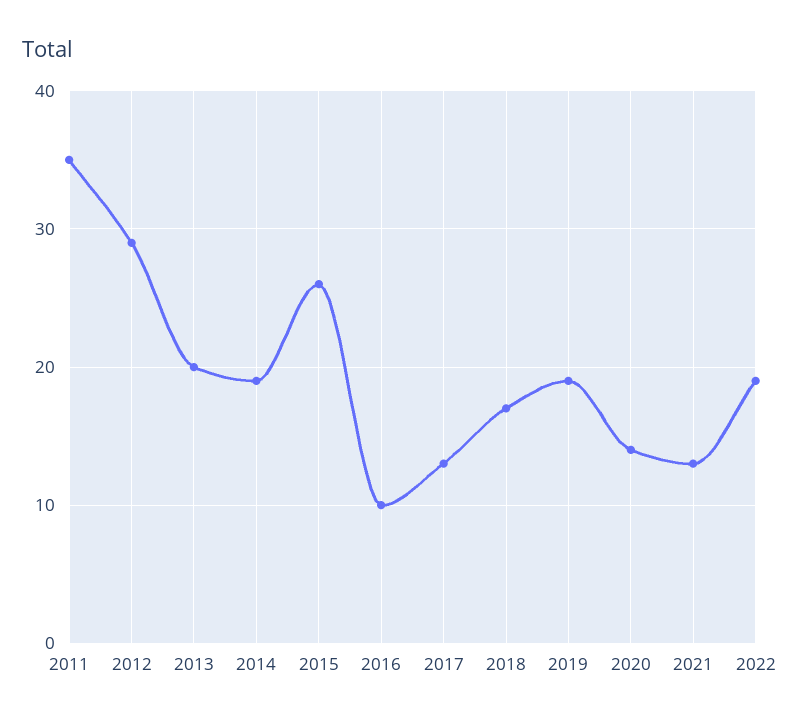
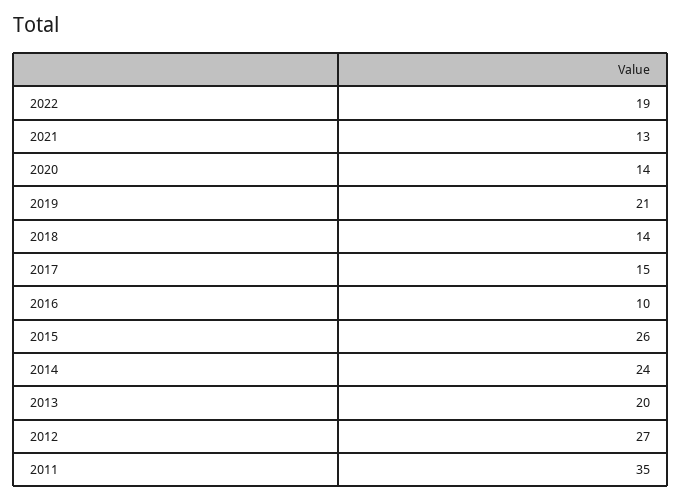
  {
    "2011": 35,
-   "2012": 29,
+   "2012": 27,
    "2013": 20,
-   "2014": 19,
+   "2014": 24,
    "2015": 26,
    "2016": 10,
-   "2017": 13,
+   "2017": 15,
-   "2018": 17,
+   "2018": 14,
-   "2019": 19,
+   "2019": 21,
    "2020": 14,
    "2021": 13,
    "2022": 19
  }

